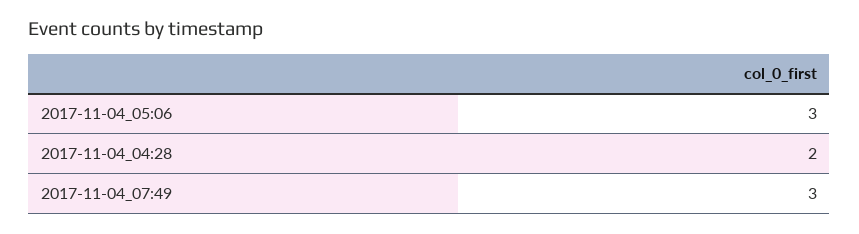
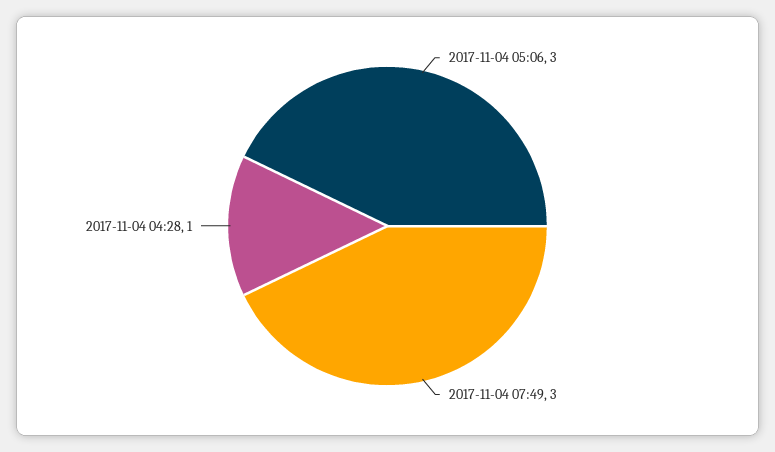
  {
    "2017-11-04_05:06": 3,
-   "2017-11-04_04:28": 2,
+   "2017-11-04_04:28": 1,
    "2017-11-04_07:49": 3
  }

